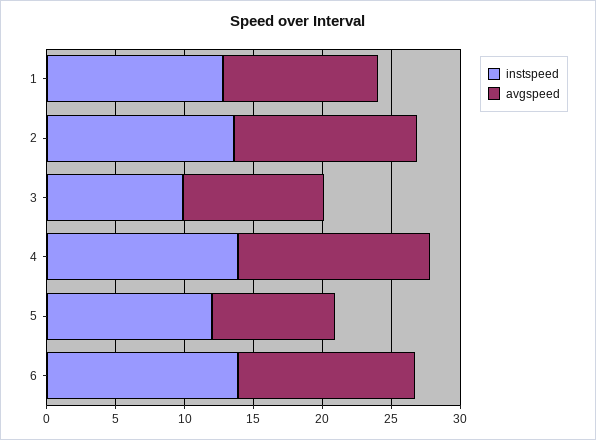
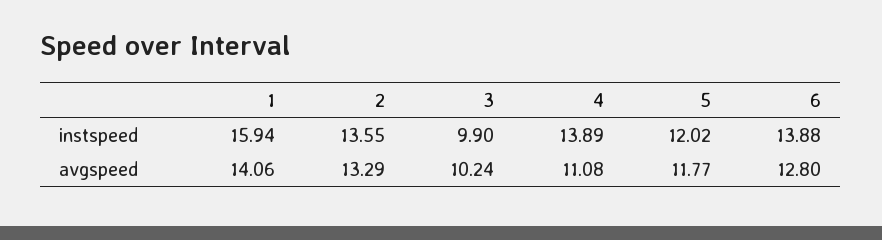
  {
    "instspeed": {
-     "1": 13,
+     "1": 15.94,
      "2": 13.55,
      "3": 9.9,
      "4": 13.89,
      "5": 12.02,
      "6": 13.88
    },
    "avgspeed": {
-     "1": 11,
+     "1": 14.06,
      "2": 13.29,
      "3": 10.24,
-     "4": 14,
+     "4": 11.08,
-     "5": 9,
+     "5": 11.77,
      "6": 12.8
    }
  }

